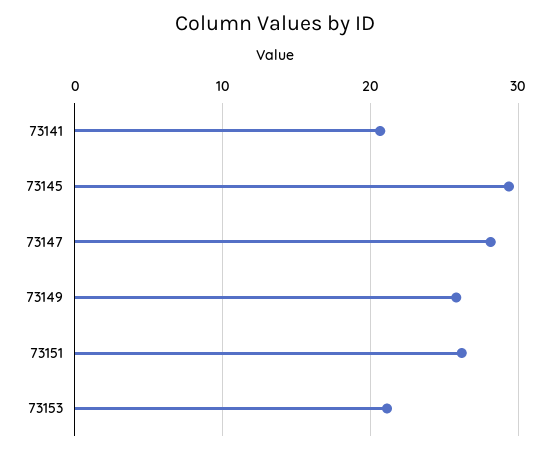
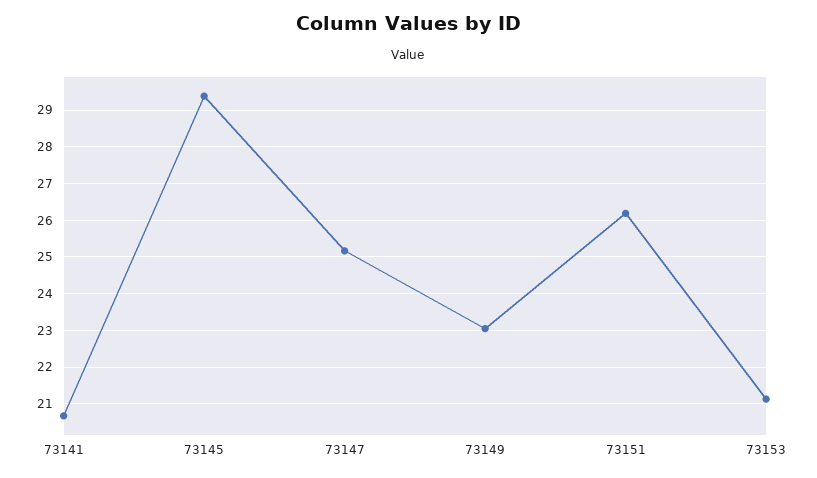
  {
    "73141": 20.6,
    "73145": 29.4,
-   "73147": 28,
+   "73147": 25.2,
-   "73149": 26,
+   "73149": 23,
    "73151": 26.2,
    "73153": 21.2
  }

